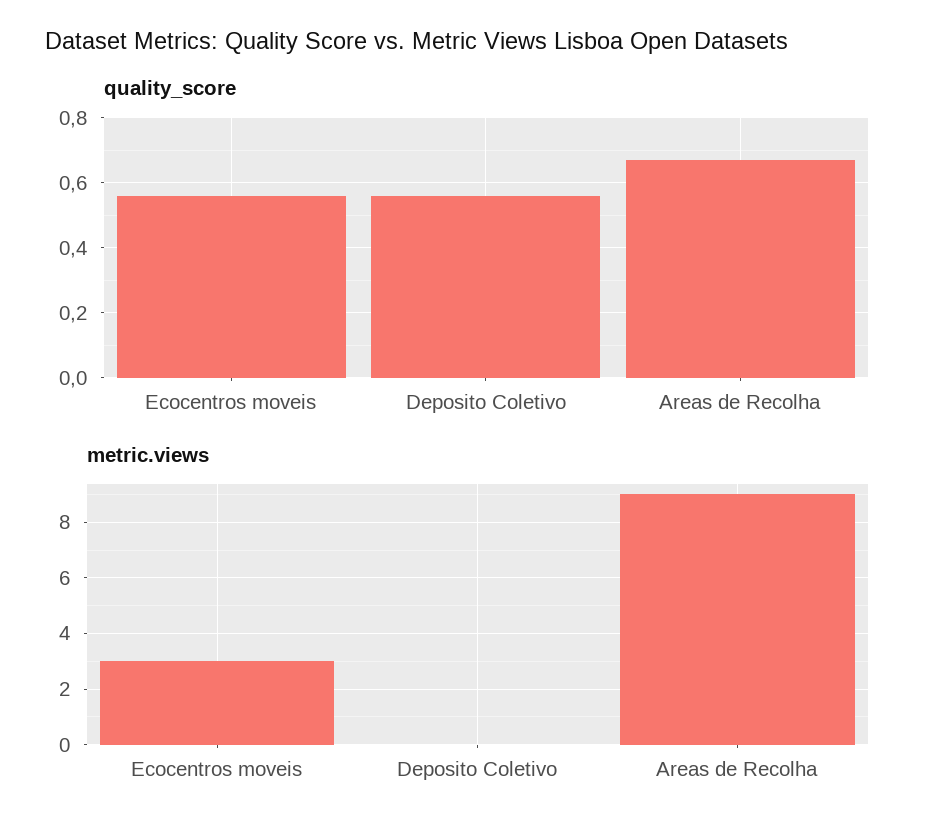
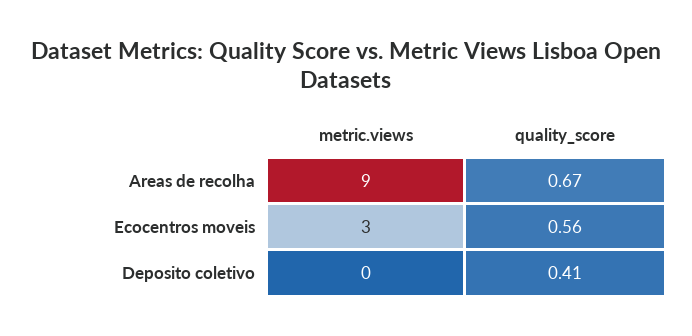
  {
    "quality_score": {
      "Ecocentros moveis": 0.56,
-     "Deposito Coletivo": 0.55,
+     "Deposito Coletivo": 0.41,
      "Areas de Recolha": 0.67
    },
    "metric.views": {
      "Ecocentros moveis": 3,
      "Deposito Coletivo": 0,
      "Areas de Recolha": 9
    }
  }

